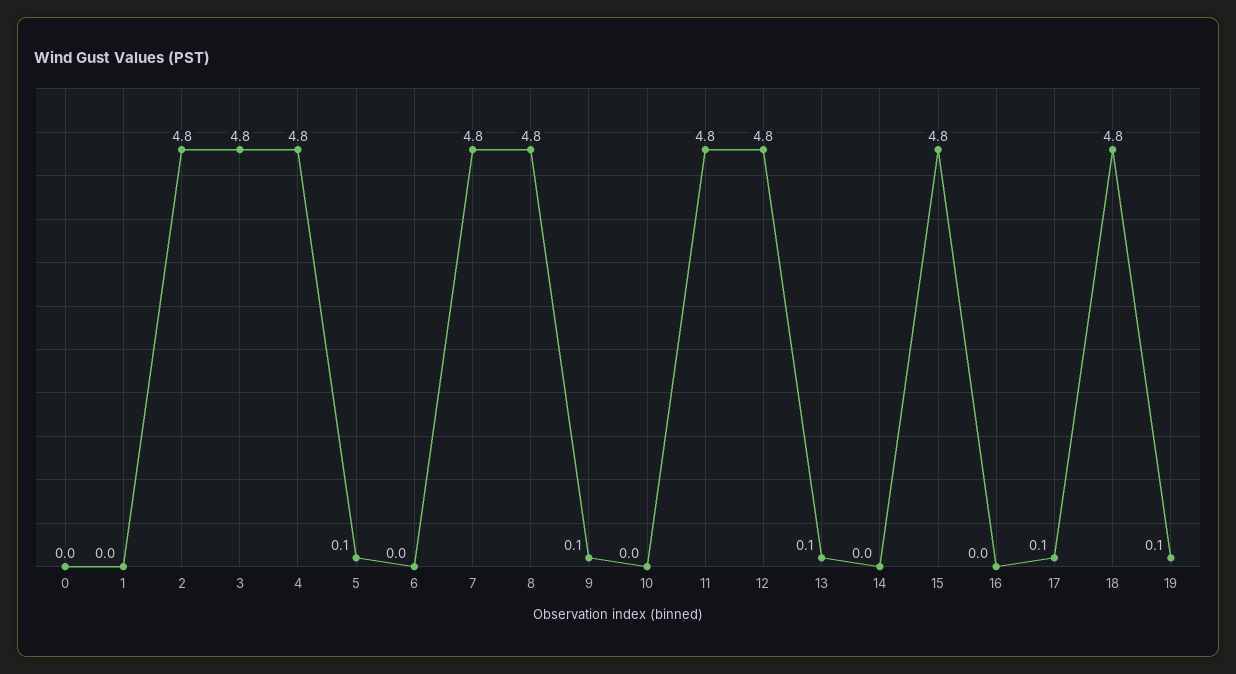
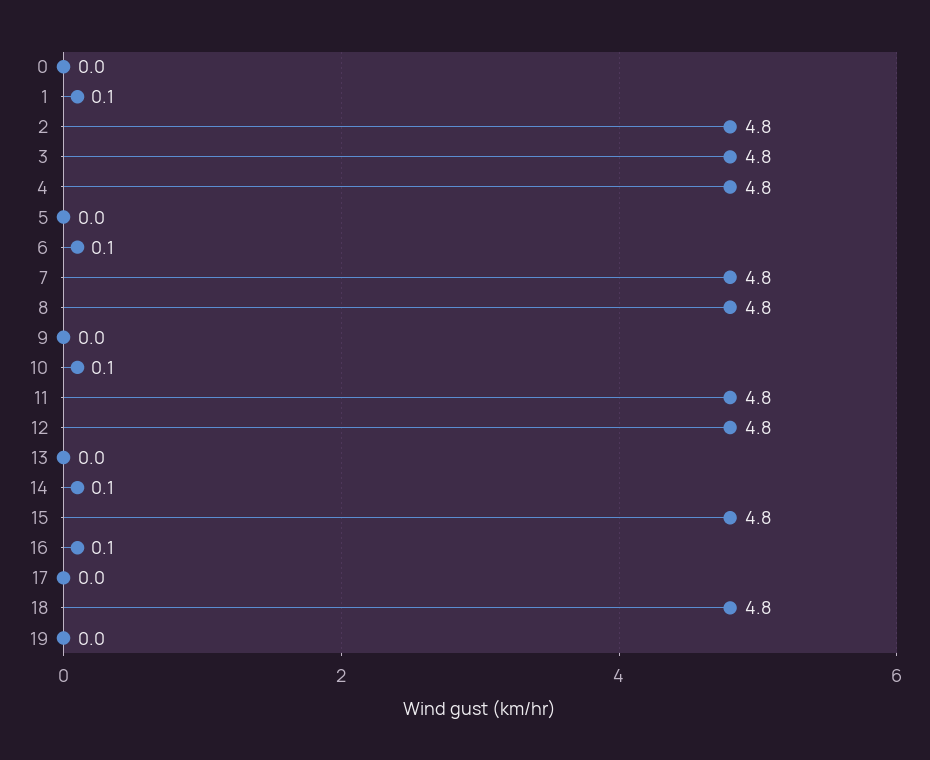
  {
    "0": 0,
-   "1": 0,
+   "1": 0.1,
    "2": 4.8,
    "3": 4.8,
    "4": 4.8,
-   "5": 0.1,
+   "5": 0,
-   "6": 0,
+   "6": 0.1,
    "7": 4.8,
    "8": 4.8,
-   "9": 0.1,
+   "9": 0,
-   "10": 0,
+   "10": 0.1,
    "11": 4.8,
    "12": 4.8,
-   "13": 0.1,
+   "13": 0,
-   "14": 0,
+   "14": 0.1,
    "15": 4.8,
-   "16": 0,
+   "16": 0.1,
-   "17": 0.1,
+   "17": 0,
    "18": 4.8,
-   "19": 0.1
+   "19": 0
  }

